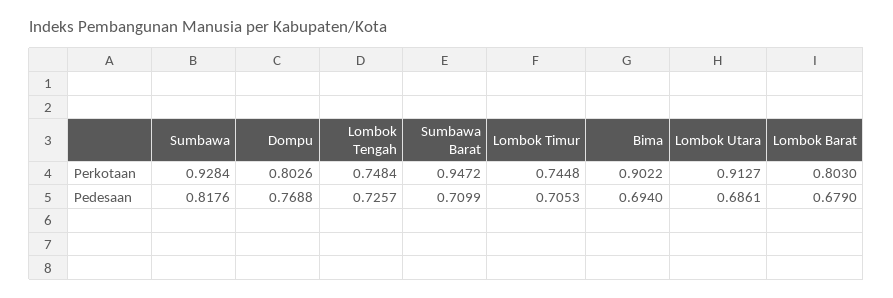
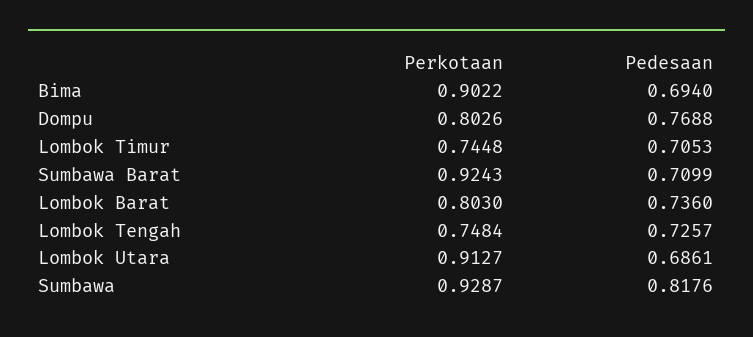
  {
    "Sumbawa": {
-     "Perkotaan": 0.9284,
+     "Perkotaan": 0.9287,
      "Pedesaan": 0.8176
    },
    "Dompu": {
      "Perkotaan": 0.8026,
      "Pedesaan": 0.7688
    },
    "Lombok Tengah": {
      "Perkotaan": 0.7484,
      "Pedesaan": 0.7257
    },
    "Sumbawa Barat": {
-     "Perkotaan": 0.9472,
+     "Perkotaan": 0.9243,
      "Pedesaan": 0.7099
    },
    "Lombok Timur": {
      "Perkotaan": 0.7448,
      "Pedesaan": 0.7053
    },
    "Bima": {
      "Perkotaan": 0.9022,
      "Pedesaan": 0.694
    },
    "Lombok Utara": {
      "Perkotaan": 0.9127,
      "Pedesaan": 0.6861
    },
    "Lombok Barat": {
      "Perkotaan": 0.803,
-     "Pedesaan": 0.679
+     "Pedesaan": 0.736
    }
  }

